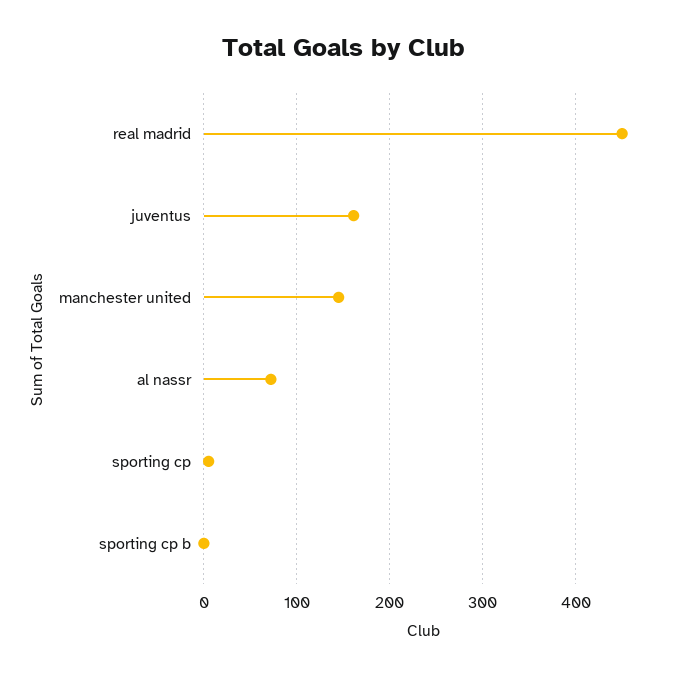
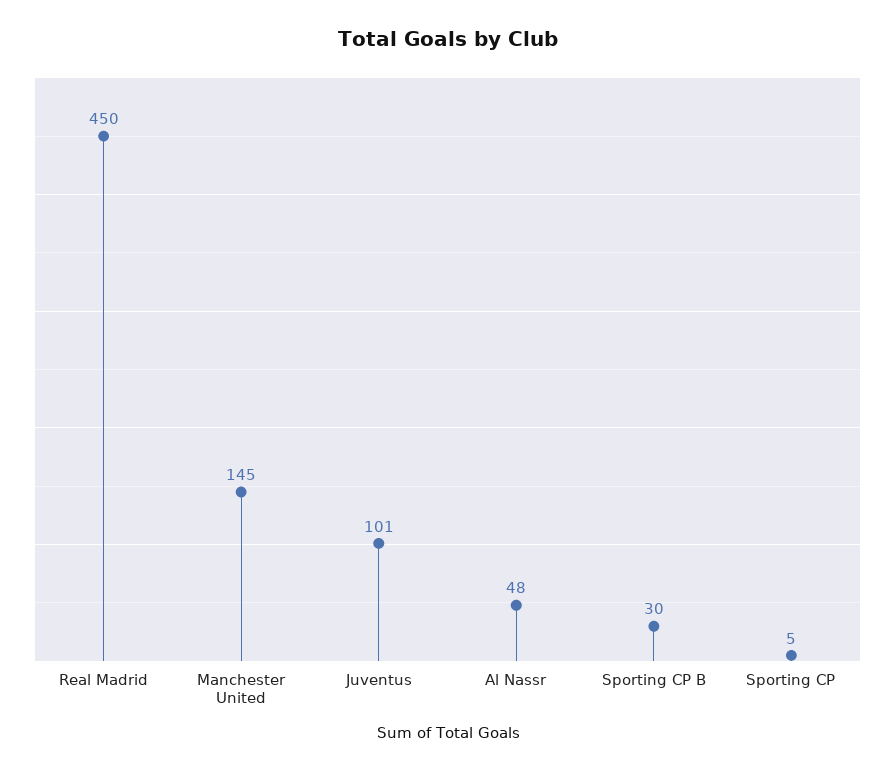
  {
    "real madrid": 450,
-   "juventus": 160,
+   "juventus": 101,
    "manchester united": 145,
-   "al nassr": 70,
+   "al nassr": 48,
    "sporting cp": 5,
-   "sporting cp b": 0
+   "sporting cp b": 30
  }

